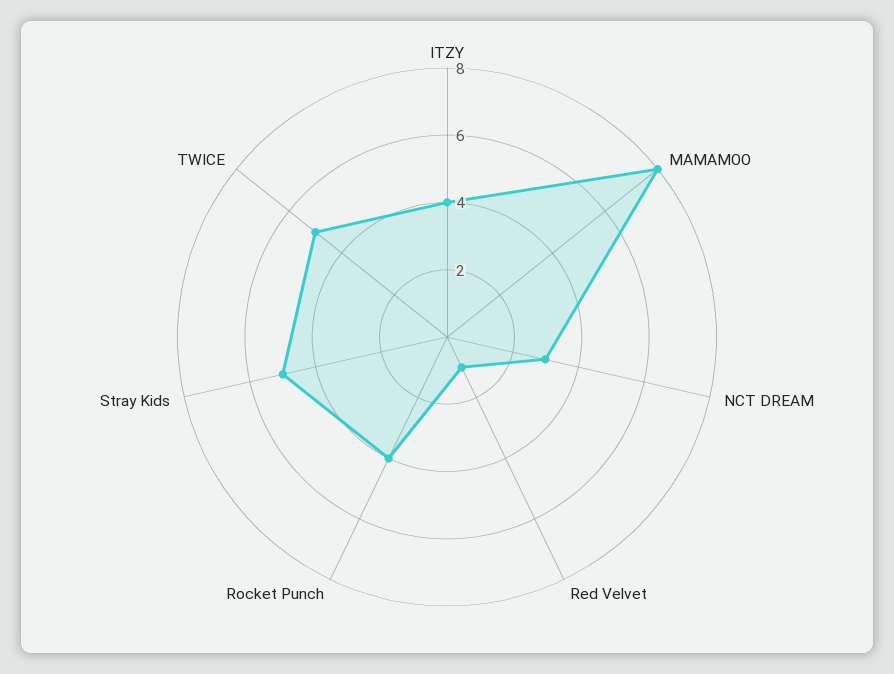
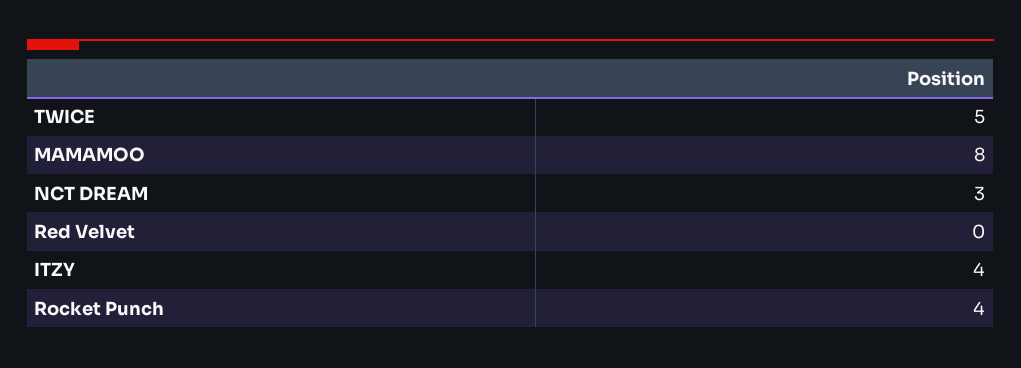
  {
    "ITZY": 4,
    "MAMAMOO": 8,
    "NCT DREAM": 3,
-   "Red Velvet": 1,
+   "Red Velvet": 0,
    "Rocket Punch": 4,
-   "Stray Kids": 5,
    "TWICE": 5
  }

